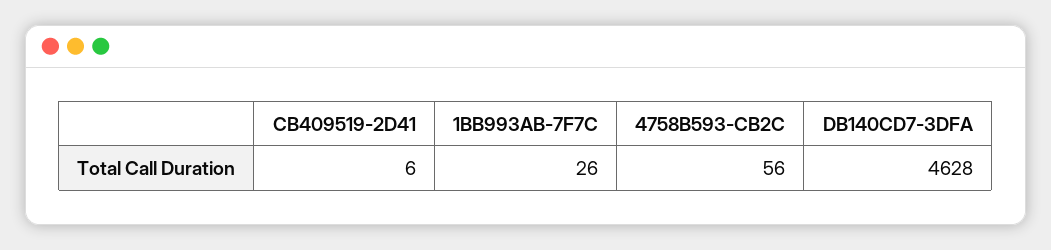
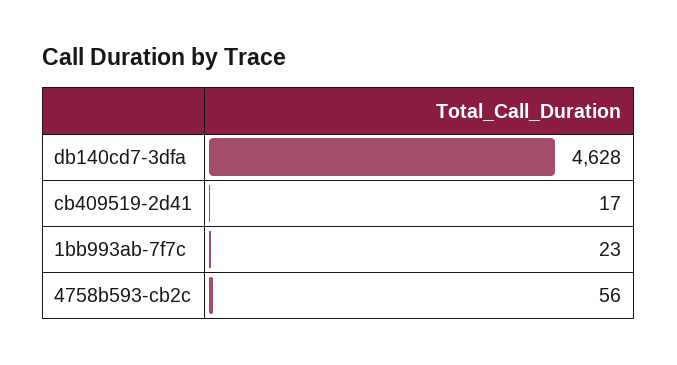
  {
-   "CB409519-2D41": 6,
+   "CB409519-2D41": 17,
-   "1BB993AB-7F7C": 26,
+   "1BB993AB-7F7C": 23,
    "4758B593-CB2C": 56,
    "DB140CD7-3DFA": 4628
  }

